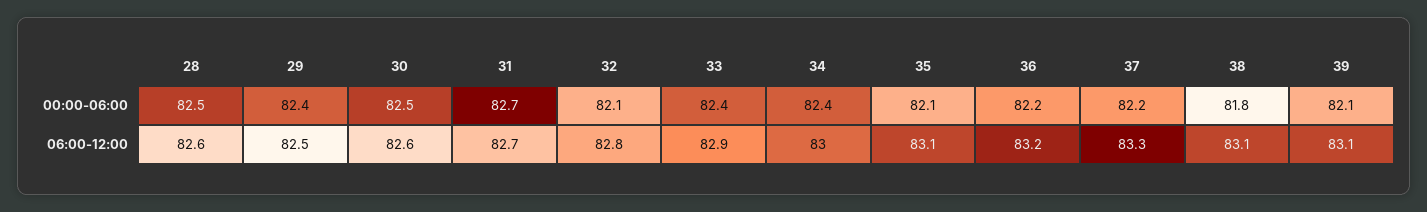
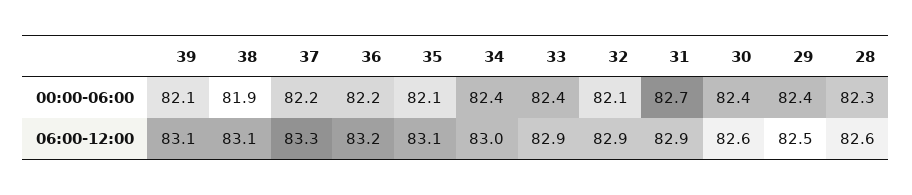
  {
    "28": {
-     "00:00-06:00": 82.5,
+     "00:00-06:00": 82.3,
      "06:00-12:00": 82.6
    },
    "29": {
      "00:00-06:00": 82.4,
      "06:00-12:00": 82.5
    },
    "30": {
-     "00:00-06:00": 82.5,
+     "00:00-06:00": 82.4,
      "06:00-12:00": 82.6
    },
    "31": {
      "00:00-06:00": 82.7,
-     "06:00-12:00": 82.7
+     "06:00-12:00": 82.9
    },
    "32": {
      "00:00-06:00": 82.1,
-     "06:00-12:00": 82.8
+     "06:00-12:00": 82.9
    },
    "33": {
      "00:00-06:00": 82.4,
      "06:00-12:00": 82.9
    },
    "34": {
      "00:00-06:00": 82.4,
      "06:00-12:00": 83
    },
    "35": {
      "00:00-06:00": 82.1,
      "06:00-12:00": 83.1
    },
    "36": {
      "00:00-06:00": 82.2,
      "06:00-12:00": 83.2
    },
    "37": {
      "00:00-06:00": 82.2,
      "06:00-12:00": 83.3
    },
    "38": {
-     "00:00-06:00": 81.8,
+     "00:00-06:00": 81.9,
      "06:00-12:00": 83.1
    },
    "39": {
      "00:00-06:00": 82.1,
      "06:00-12:00": 83.1
    }
  }

